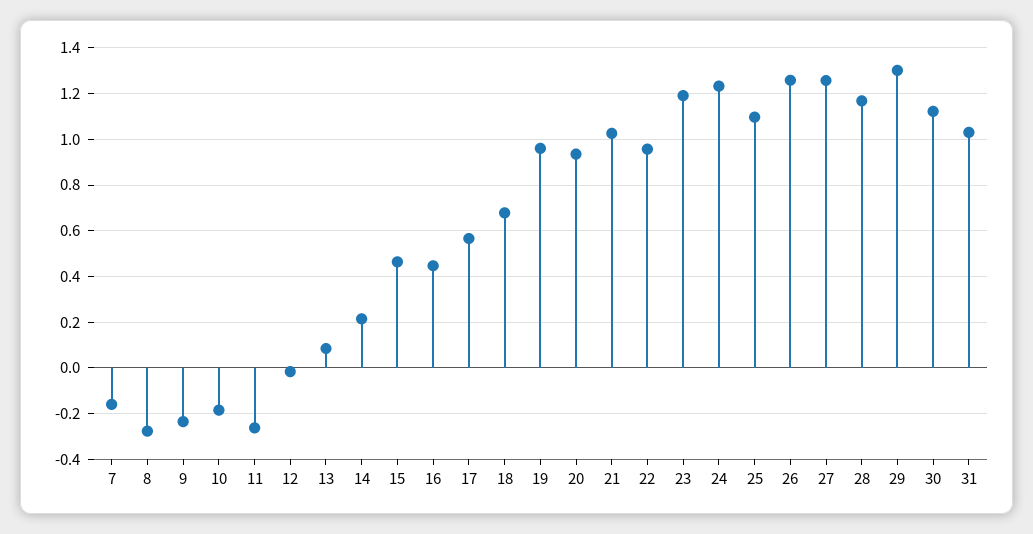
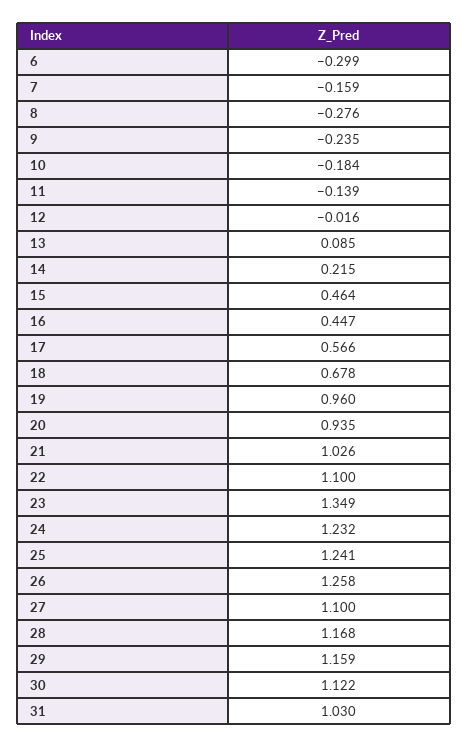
  {
    "7": -0.159,
    "8": -0.276,
    "9": -0.235,
    "10": -0.184,
-   "11": -0.25,
+   "11": -0.139,
    "12": -0.016,
    "13": 0.085,
    "14": 0.215,
    "15": 0.464,
    "16": 0.447,
    "17": 0.566,
    "18": 0.678,
    "19": 0.96,
    "20": 0.935,
    "21": 1.026,
-   "22": 0.95,
+   "22": 1.1,
-   "23": 1.2,
+   "23": 1.349,
    "24": 1.232,
-   "25": 1.1,
+   "25": 1.241,
    "26": 1.258,
-   "27": 1.25,
+   "27": 1.1,
    "28": 1.168,
-   "29": 1.3,
+   "29": 1.159,
    "30": 1.122,
-   "31": 1.03
+   "31": 1.03,
+   "6": -0.299
  }

